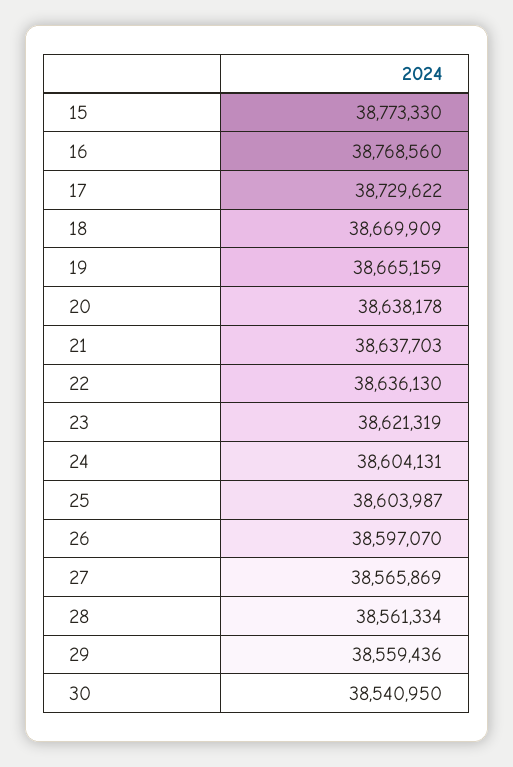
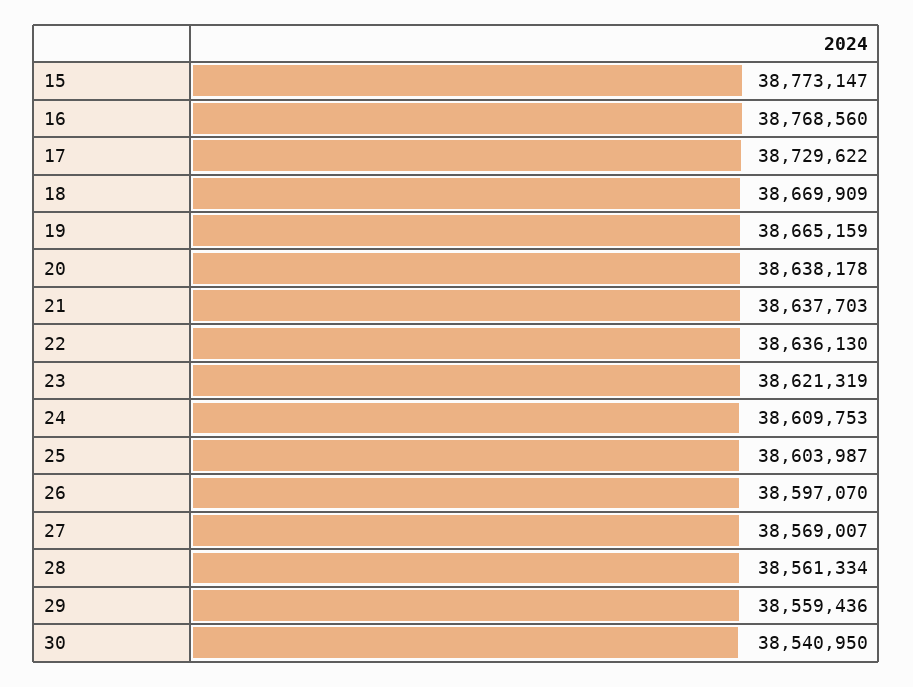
  {
-   "15": 38773330,
+   "15": 38773147,
    "16": 38768560,
    "17": 38729622,
    "18": 38669909,
    "19": 38665159,
    "20": 38638178,
    "21": 38637703,
    "22": 38636130,
    "23": 38621319,
-   "24": 38604131,
+   "24": 38609753,
    "25": 38603987,
    "26": 38597070,
-   "27": 38565869,
+   "27": 38569007,
    "28": 38561334,
    "29": 38559436,
    "30": 38540950
  }

